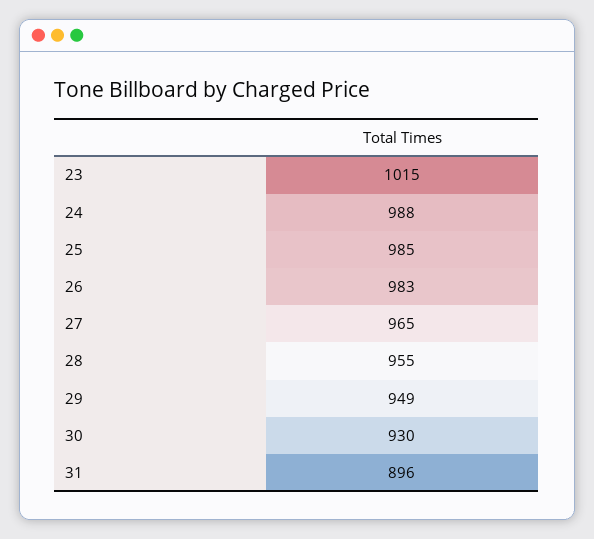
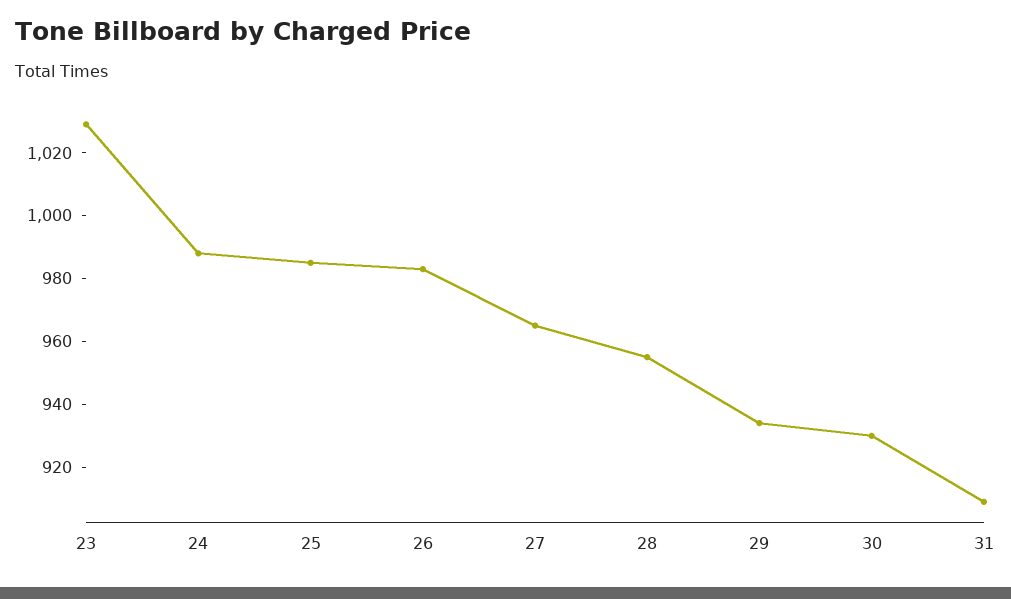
  {
-   "23": 1015,
+   "23": 1030,
    "24": 988,
    "25": 985,
    "26": 983,
    "27": 965,
    "28": 955,
-   "29": 949,
+   "29": 935,
    "30": 930,
-   "31": 896
+   "31": 910
  }

